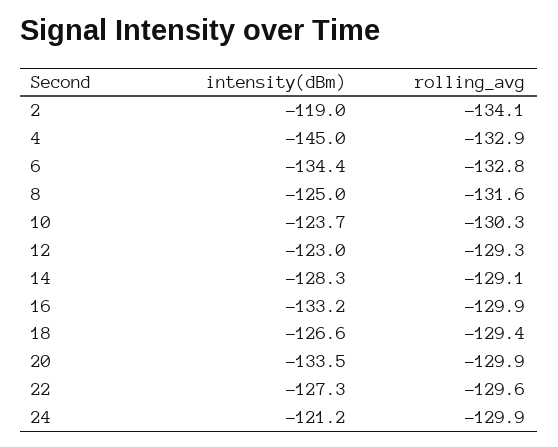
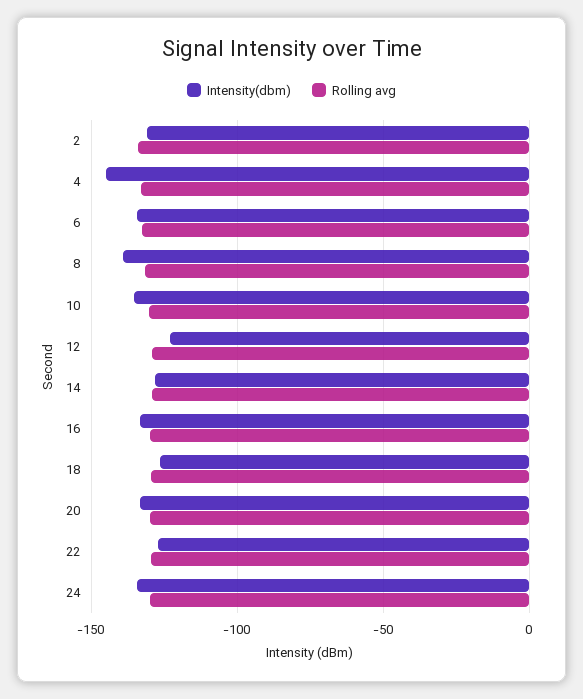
  {
    "intensity(dBm)": {
-     "2": -119,
+     "2": -130,
      "4": -145,
      "6": -134.4,
-     "8": -125,
+     "8": -140,
-     "10": -123.7,
+     "10": -135,
      "12": -123,
      "14": -128.3,
      "16": -133.2,
      "18": -126.6,
      "20": -133.5,
      "22": -127.3,
-     "24": -121.2
+     "24": -135
    },
    "rolling_avg": {
      "2": -134.1,
      "4": -132.9,
      "6": -132.8,
      "8": -131.6,
      "10": -130.3,
      "12": -129.3,
      "14": -129.1,
      "16": -129.9,
      "18": -129.4,
      "20": -129.9,
      "22": -129.6,
      "24": -129.9
    }
  }

